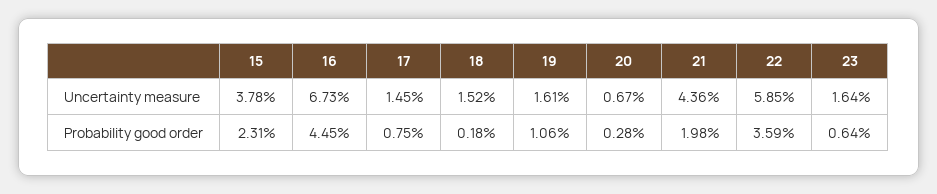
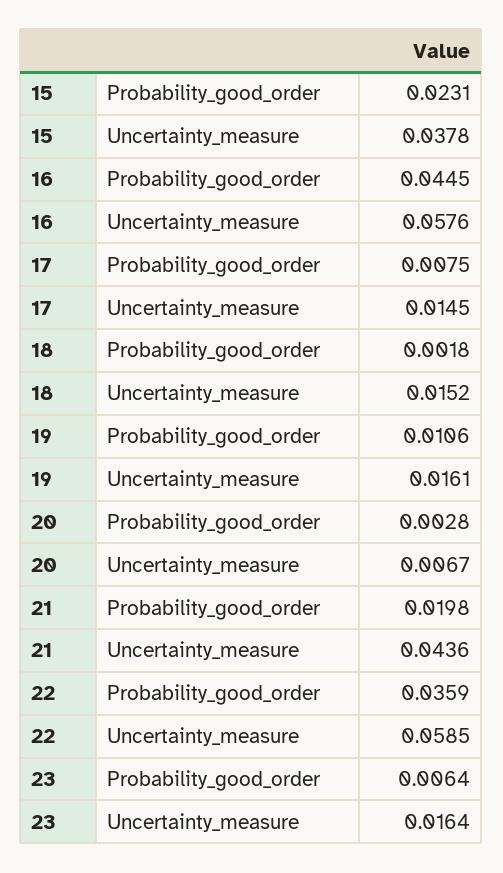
  {
    "15": {
      "Uncertainty measure": 0.0378,
      "Probability good order": 0.0231
    },
    "16": {
-     "Uncertainty measure": 0.0673,
+     "Uncertainty measure": 0.0576,
      "Probability good order": 0.0445
    },
    "17": {
      "Uncertainty measure": 0.0145,
      "Probability good order": 0.0075
    },
    "18": {
      "Uncertainty measure": 0.0152,
      "Probability good order": 0.0018
    },
    "19": {
      "Uncertainty measure": 0.0161,
      "Probability good order": 0.0106
    },
    "20": {
      "Uncertainty measure": 0.0067,
      "Probability good order": 0.0028
    },
    "21": {
      "Uncertainty measure": 0.0436,
      "Probability good order": 0.0198
    },
    "22": {
      "Uncertainty measure": 0.0585,
      "Probability good order": 0.0359
    },
    "23": {
      "Uncertainty measure": 0.0164,
      "Probability good order": 0.0064
    }
  }

